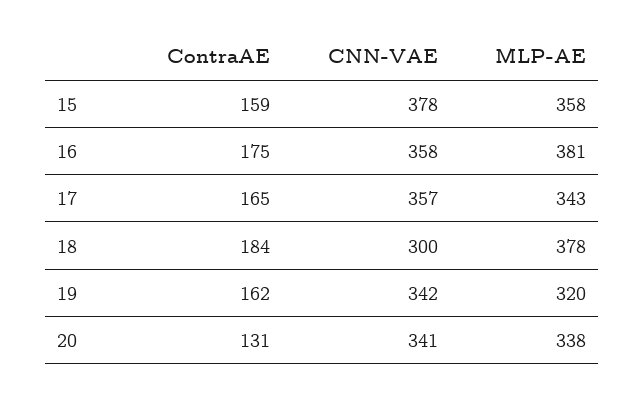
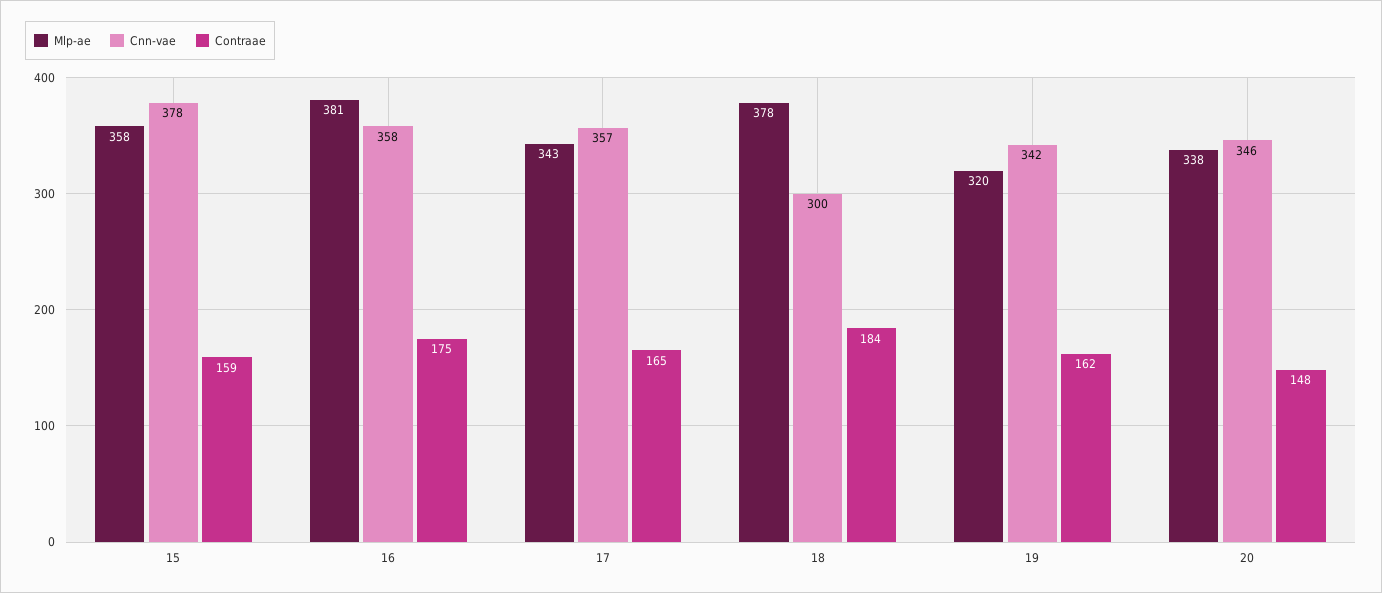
  {
    "ContraAE": {
      "15": 159,
      "16": 175,
      "17": 165,
      "18": 184,
      "19": 162,
-     "20": 131
+     "20": 148
    },
    "CNN-VAE": {
      "15": 378,
      "16": 358,
      "17": 357,
      "18": 300,
      "19": 342,
-     "20": 341
+     "20": 346
    },
    "MLP-AE": {
      "15": 358,
      "16": 381,
      "17": 343,
      "18": 378,
      "19": 320,
      "20": 338
    }
  }

